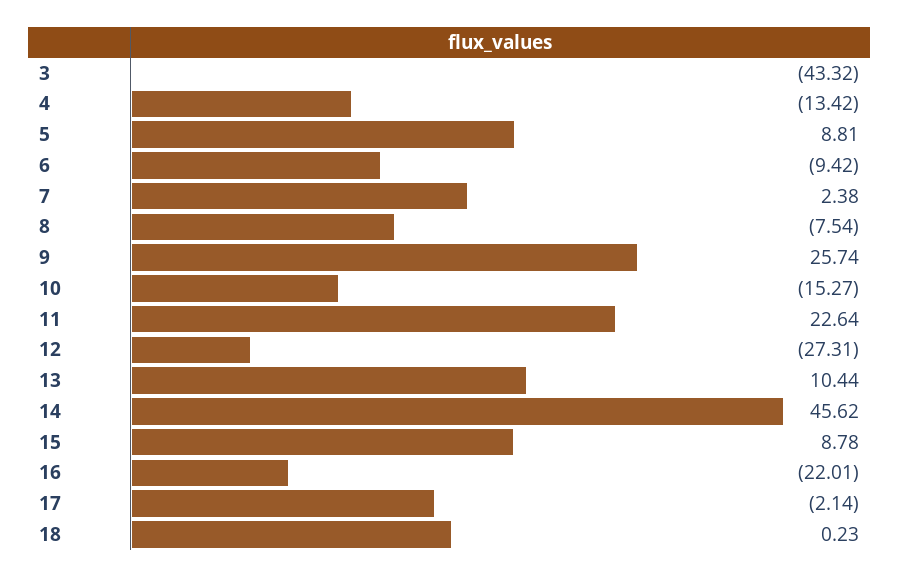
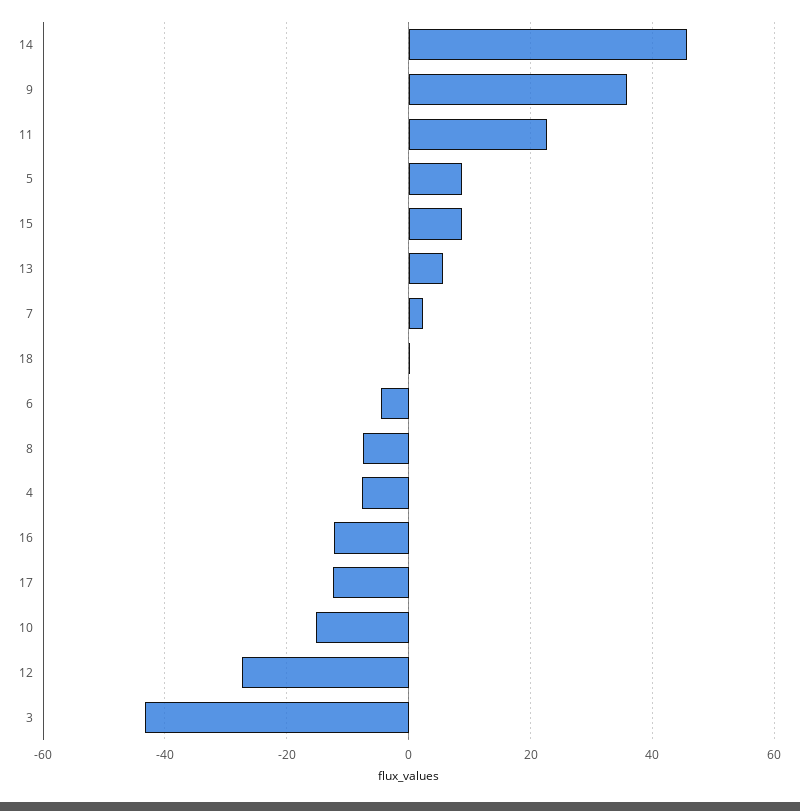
  {
    "3": -43.32,
-   "4": -13.42,
+   "4": -8,
    "5": 8.81,
-   "6": -9.42,
+   "6": -4,
    "7": 2.38,
    "8": -7.54,
-   "9": 25.74,
+   "9": 36,
    "10": -15.27,
    "11": 22.64,
    "12": -27.31,
-   "13": 10.44,
+   "13": 6,
    "14": 45.62,
    "15": 8.78,
-   "16": -22.01,
+   "16": -12,
-   "17": -2.14,
+   "17": -12,
    "18": 0.23
  }

